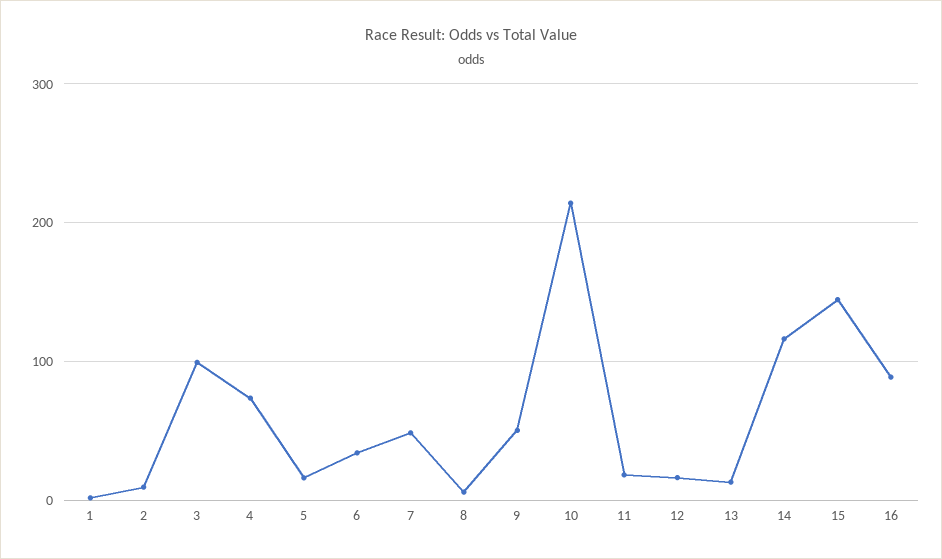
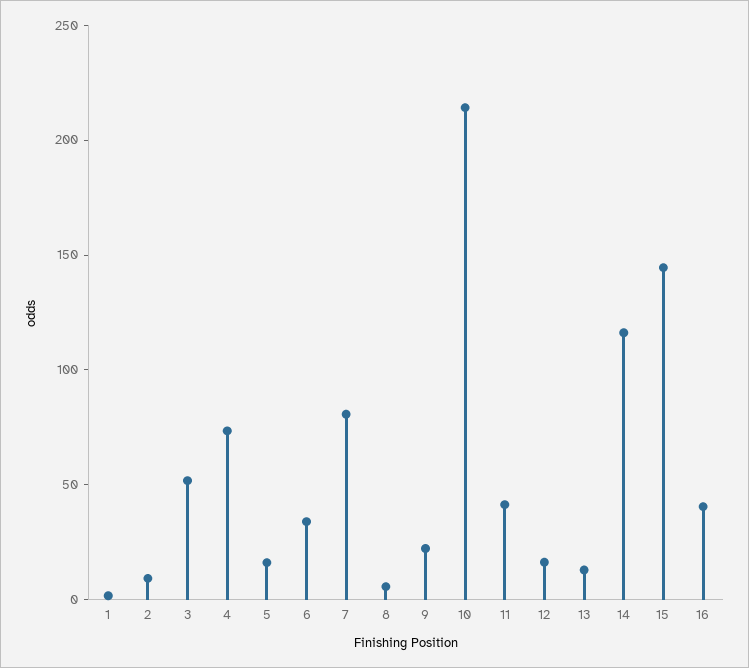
  {
    "1": 0,
    "2": 10,
-   "3": 100,
+   "3": 50,
    "4": 70,
    "5": 20,
    "6": 30,
-   "7": 50,
+   "7": 80,
    "8": 10,
-   "9": 50,
+   "9": 20,
    "10": 210,
-   "11": 20,
+   "11": 40,
    "12": 20,
    "13": 10,
    "14": 120,
    "15": 140,
-   "16": 90
+   "16": 40
  }

